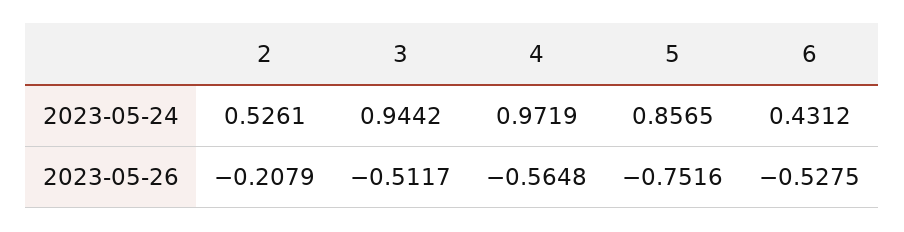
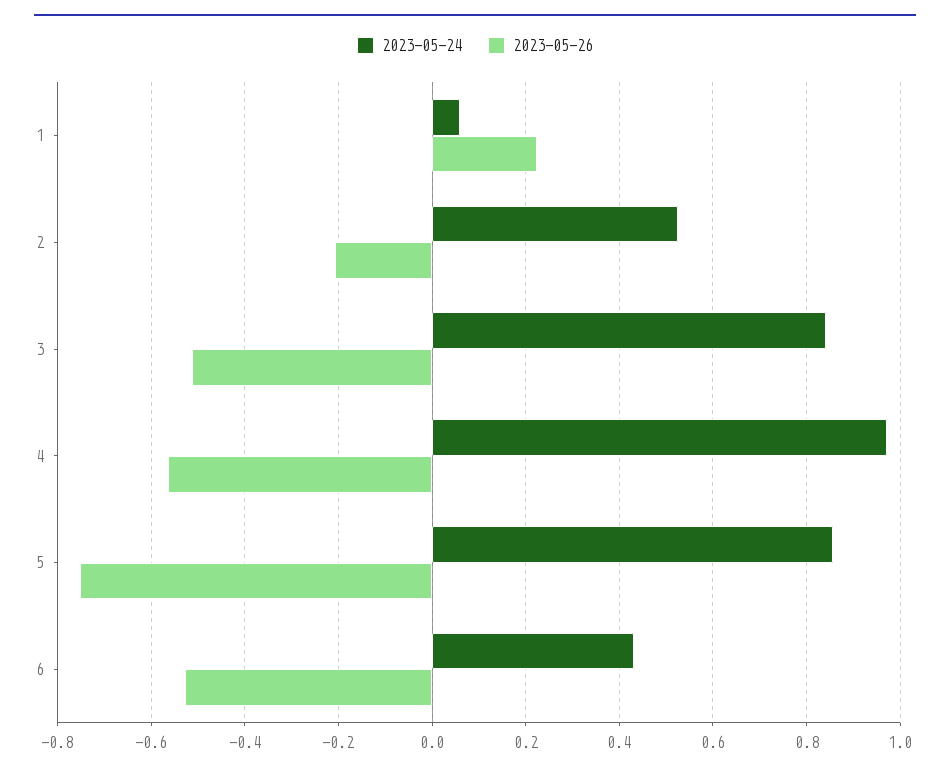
  {
    "2023-05-24": {
      "2": 0.5261,
-     "3": 0.9442,
+     "3": 0.84,
      "4": 0.9719,
      "5": 0.8565,
-     "6": 0.4312
+     "6": 0.4312,
+     "1": 0.06
    },
    "2023-05-26": {
      "2": -0.2079,
      "3": -0.5117,
      "4": -0.5648,
      "5": -0.7516,
-     "6": -0.5275
+     "6": -0.5275,
+     "1": 0.22
    }
  }

